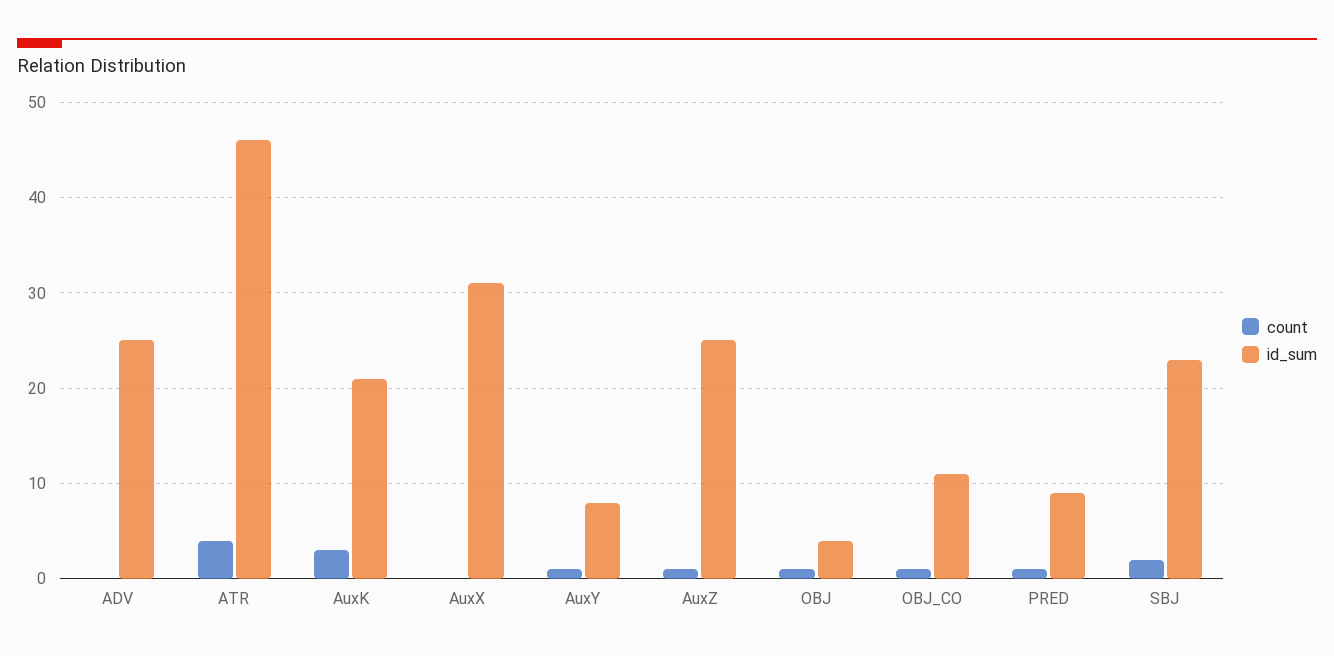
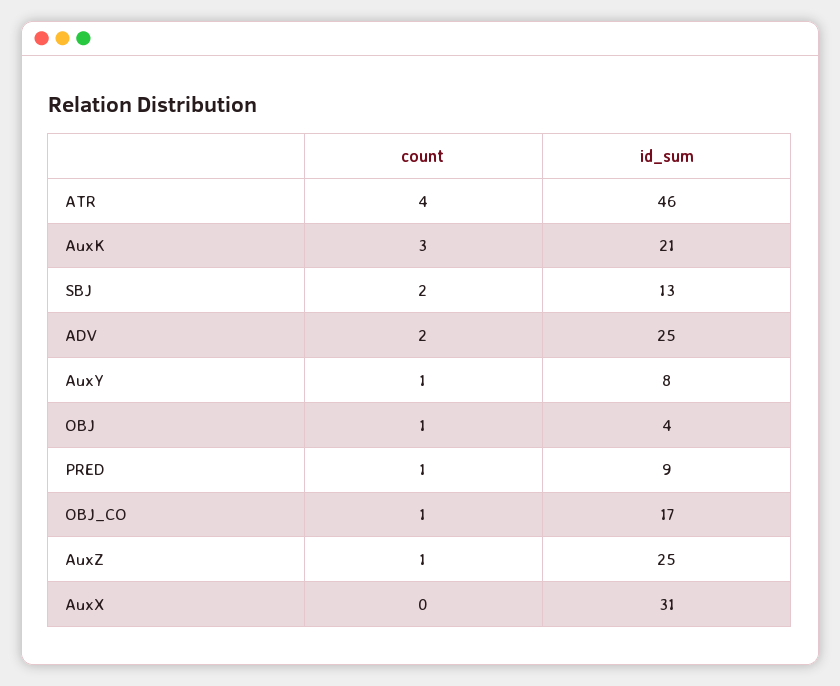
  {
    "count": {
-     "ADV": 0,
+     "ADV": 2,
      "ATR": 4,
      "AuxK": 3,
      "AuxX": 0,
      "AuxY": 1,
      "AuxZ": 1,
      "OBJ": 1,
      "OBJ_CO": 1,
      "PRED": 1,
      "SBJ": 2
    },
    "id_sum": {
      "ADV": 25,
      "ATR": 46,
      "AuxK": 21,
      "AuxX": 31,
      "AuxY": 8,
      "AuxZ": 25,
      "OBJ": 4,
-     "OBJ_CO": 11,
+     "OBJ_CO": 17,
      "PRED": 9,
-     "SBJ": 23
+     "SBJ": 13
    }
  }

